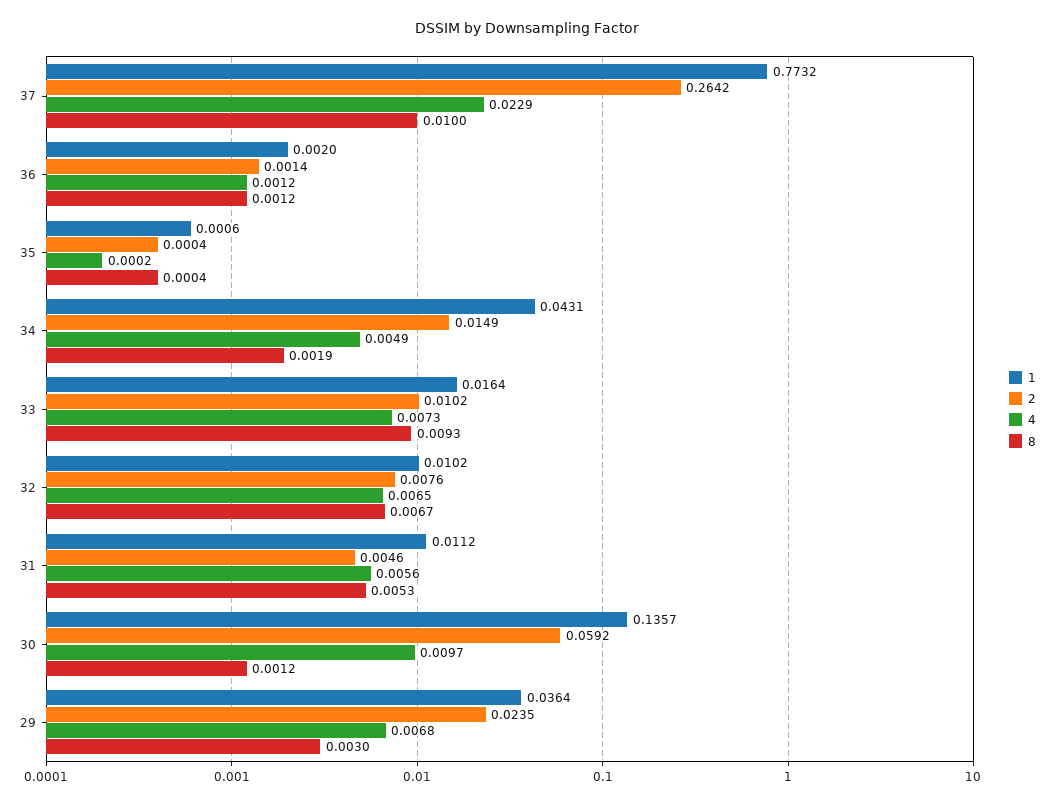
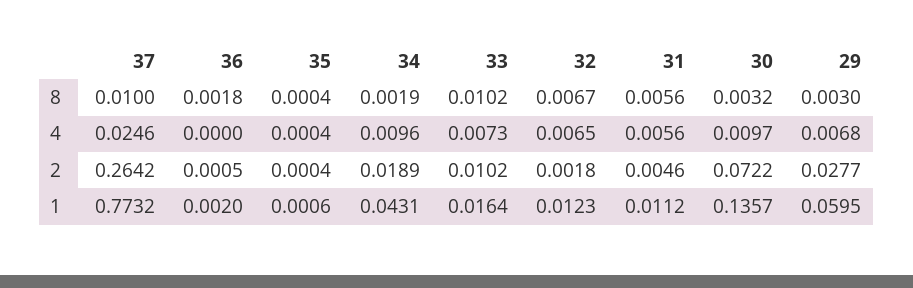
  {
    "1": {
      "37": 0.7732,
      "36": 0.002,
      "35": 0.0006,
      "34": 0.0431,
      "33": 0.0164,
-     "32": 0.0102,
+     "32": 0.0123,
      "31": 0.0112,
      "30": 0.1357,
-     "29": 0.0364
+     "29": 0.0595
    },
    "2": {
      "37": 0.2642,
-     "36": 0.0014,
+     "36": 0.0005,
      "35": 0.0004,
-     "34": 0.0149,
+     "34": 0.0189,
      "33": 0.0102,
-     "32": 0.0076,
+     "32": 0.0018,
      "31": 0.0046,
-     "30": 0.0592,
+     "30": 0.0722,
-     "29": 0.0235
+     "29": 0.0277
    },
    "4": {
-     "37": 0.0229,
+     "37": 0.0246,
-     "36": 0.0012,
+     "36": 0,
-     "35": 0.0002,
+     "35": 0.0004,
-     "34": 0.0049,
+     "34": 0.0096,
      "33": 0.0073,
      "32": 0.0065,
      "31": 0.0056,
      "30": 0.0097,
      "29": 0.0068
    },
    "8": {
      "37": 0.01,
-     "36": 0.0012,
+     "36": 0.0018,
      "35": 0.0004,
      "34": 0.0019,
-     "33": 0.0093,
+     "33": 0.0102,
      "32": 0.0067,
-     "31": 0.0053,
+     "31": 0.0056,
-     "30": 0.0012,
+     "30": 0.0032,
      "29": 0.003
    }
  }

